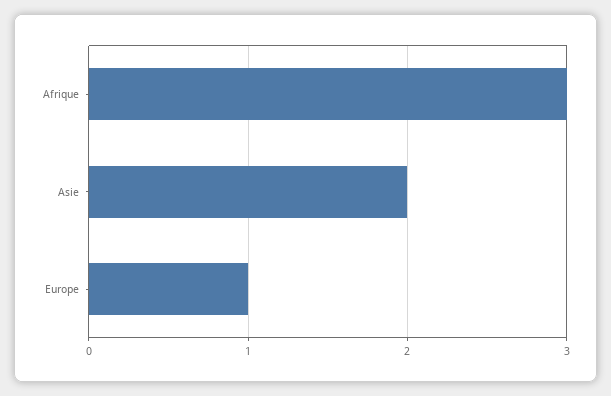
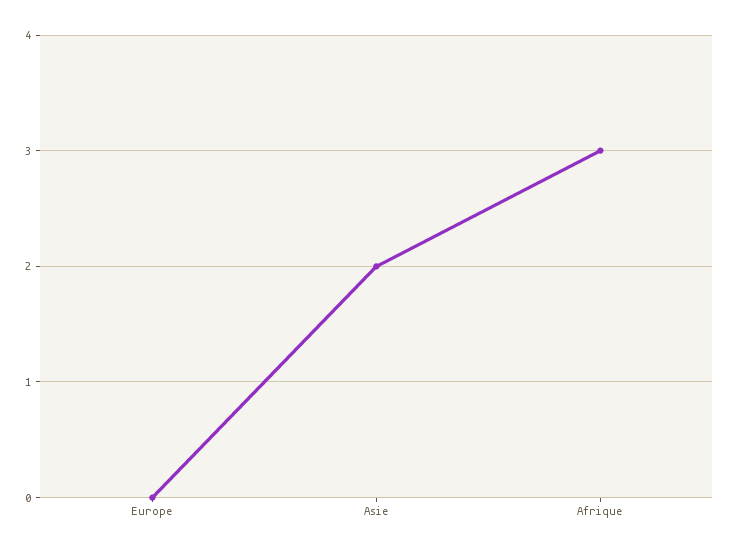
  {
    "Afrique": 3,
    "Asie": 2,
-   "Europe": 1
+   "Europe": 0
  }

